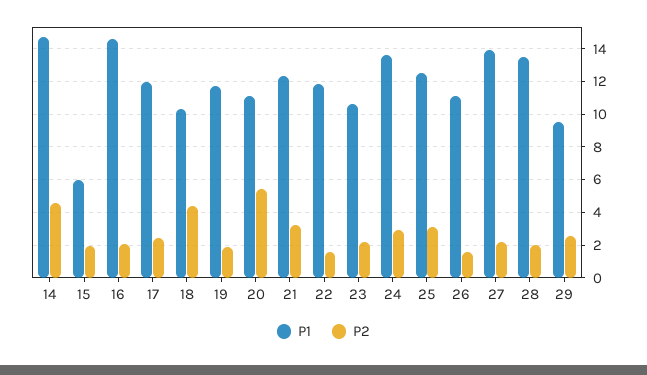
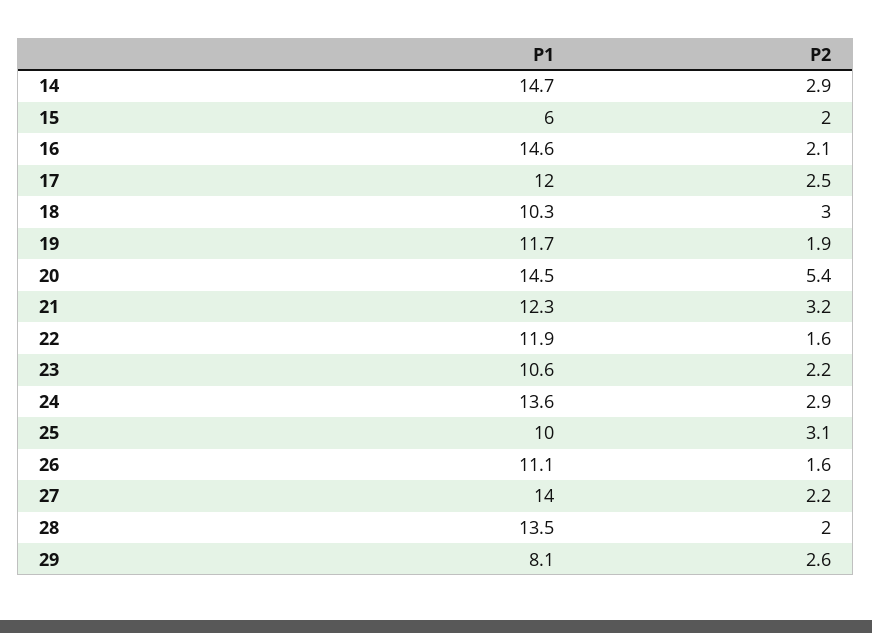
  {
    "P1": {
      "14": 14.7,
      "15": 6,
      "16": 14.6,
      "17": 12,
      "18": 10.3,
      "19": 11.7,
-     "20": 11,
+     "20": 14.5,
      "21": 12.3,
      "22": 11.9,
      "23": 10.6,
      "24": 13.6,
-     "25": 12.5,
+     "25": 10,
      "26": 11.1,
      "27": 14,
      "28": 13.5,
-     "29": 9.5
+     "29": 8.1
    },
    "P2": {
-     "14": 4.5,
+     "14": 2.9,
      "15": 2,
      "16": 2.1,
      "17": 2.5,
-     "18": 4.5,
+     "18": 3,
      "19": 1.9,
      "20": 5.4,
      "21": 3.2,
      "22": 1.6,
      "23": 2.2,
      "24": 2.9,
      "25": 3.1,
      "26": 1.6,
      "27": 2.2,
      "28": 2,
      "29": 2.6
    }
  }

